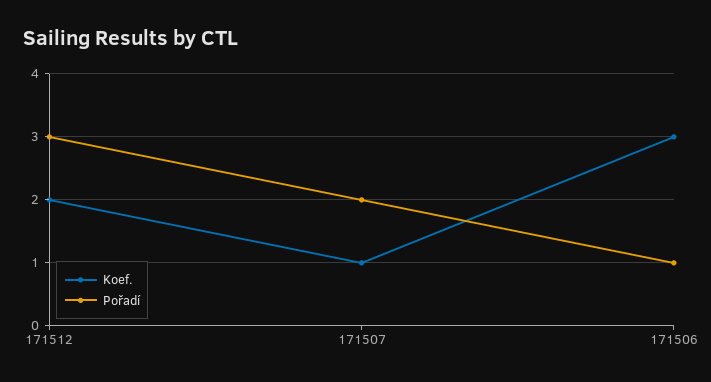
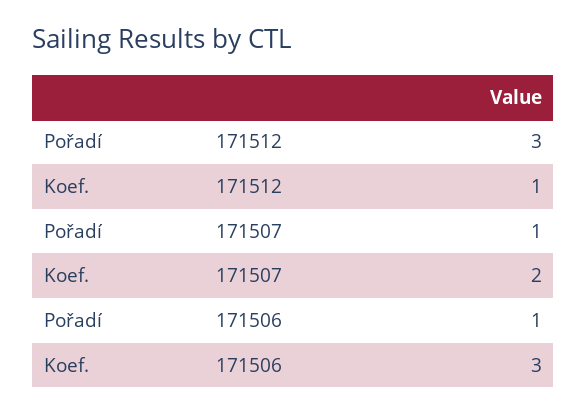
  {
    "Koef.": {
-     "171512": 2,
+     "171512": 1,
-     "171507": 1,
+     "171507": 2,
      "171506": 3
    },
    "Pořadí": {
      "171512": 3,
-     "171507": 2,
+     "171507": 1,
      "171506": 1
    }
  }

